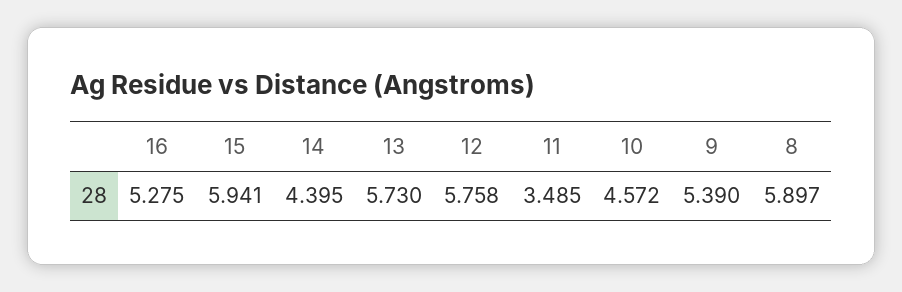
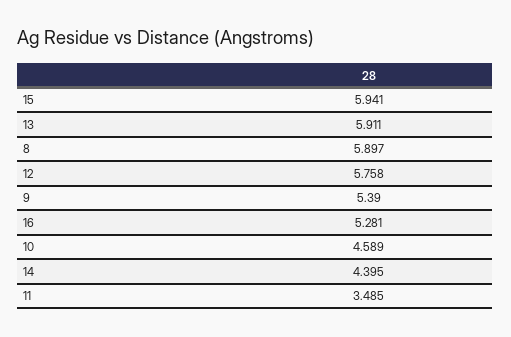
  {
-   "16": 5.275,
+   "16": 5.281,
    "15": 5.941,
    "14": 4.395,
-   "13": 5.73,
+   "13": 5.911,
    "12": 5.758,
    "11": 3.485,
-   "10": 4.572,
+   "10": 4.589,
    "9": 5.39,
    "8": 5.897
  }

